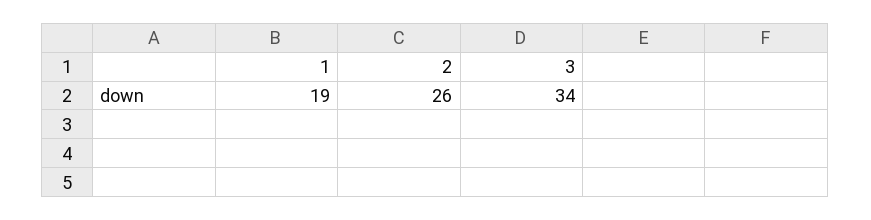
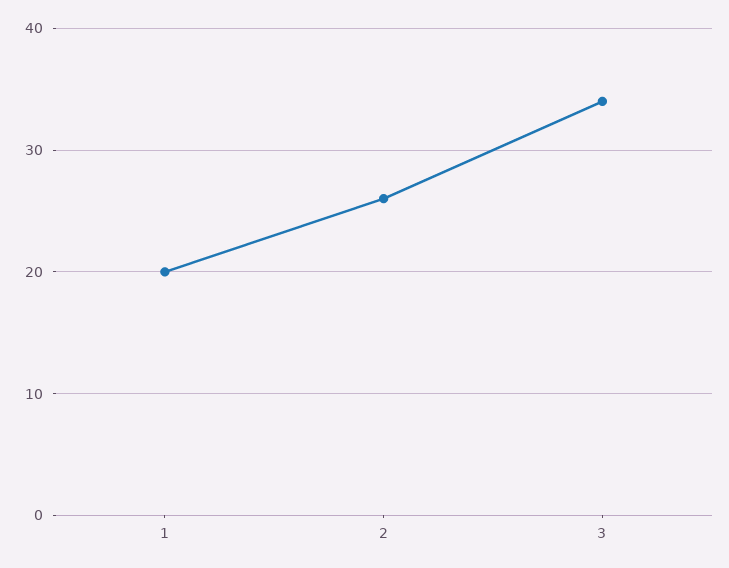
  {
-   "1": 19,
+   "1": 20,
    "2": 26,
    "3": 34
  }

